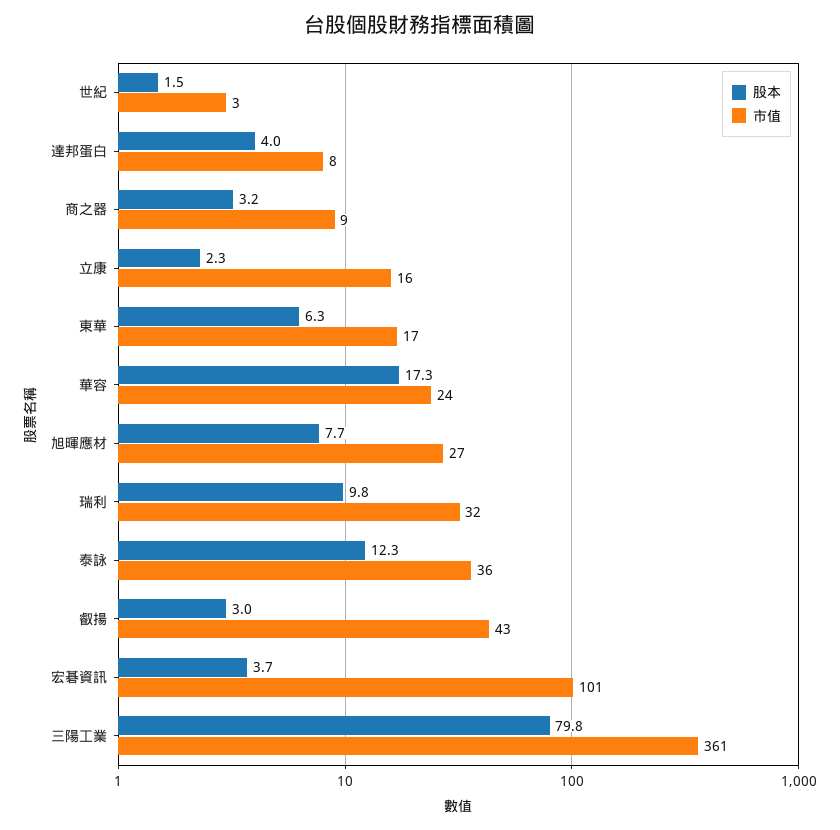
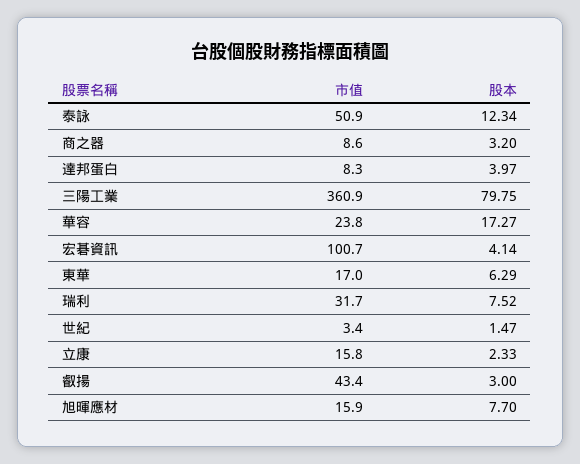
  {
    "股本": {
      "世紀": 1.47,
      "達邦蛋白": 3.97,
      "商之器": 3.2,
      "立康": 2.33,
      "東華": 6.29,
      "華容": 17.27,
      "旭暉應材": 7.7,
-     "瑞利": 9.8,
+     "瑞利": 7.52,
      "泰詠": 12.34,
      "叡揚": 3,
-     "宏碁資訊": 3.7,
+     "宏碁資訊": 4.14,
      "三陽工業": 79.75
    },
    "市值": {
      "世紀": 3.4,
      "達邦蛋白": 8.3,
      "商之器": 8.6,
      "立康": 15.8,
      "東華": 17,
      "華容": 23.8,
-     "旭暉應材": 27,
+     "旭暉應材": 15.9,
      "瑞利": 31.7,
-     "泰詠": 36,
+     "泰詠": 50.9,
      "叡揚": 43.4,
      "宏碁資訊": 100.7,
      "三陽工業": 360.9
    }
  }

